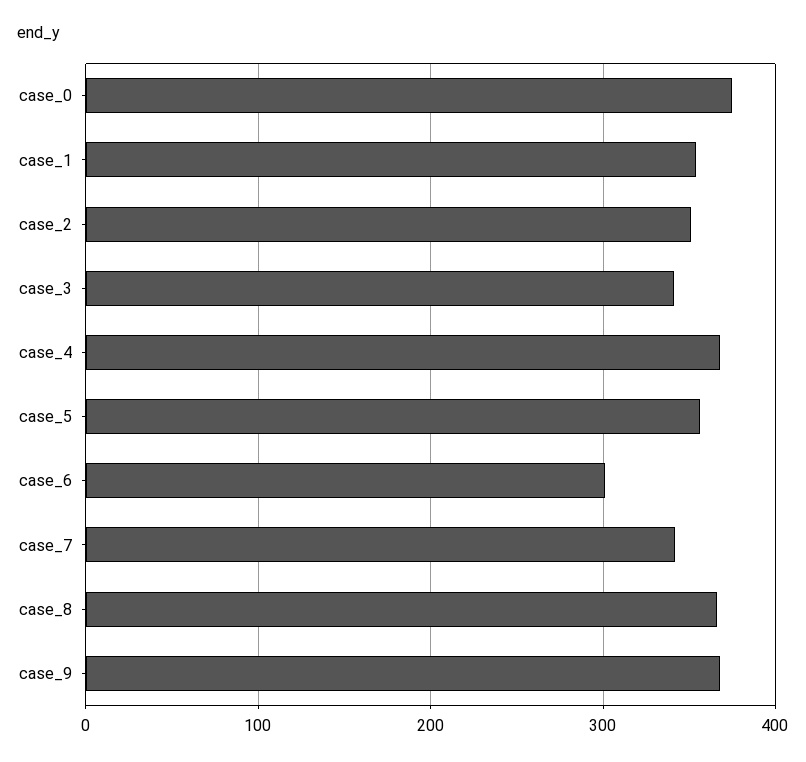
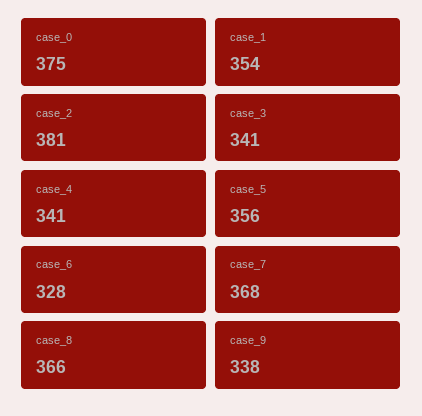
  {
    "case_0": 375,
    "case_1": 354,
-   "case_2": 350,
+   "case_2": 381,
    "case_3": 341,
-   "case_4": 370,
+   "case_4": 341,
    "case_5": 356,
-   "case_6": 300,
+   "case_6": 328,
-   "case_7": 340,
+   "case_7": 368,
    "case_8": 366,
-   "case_9": 370
+   "case_9": 338
  }

